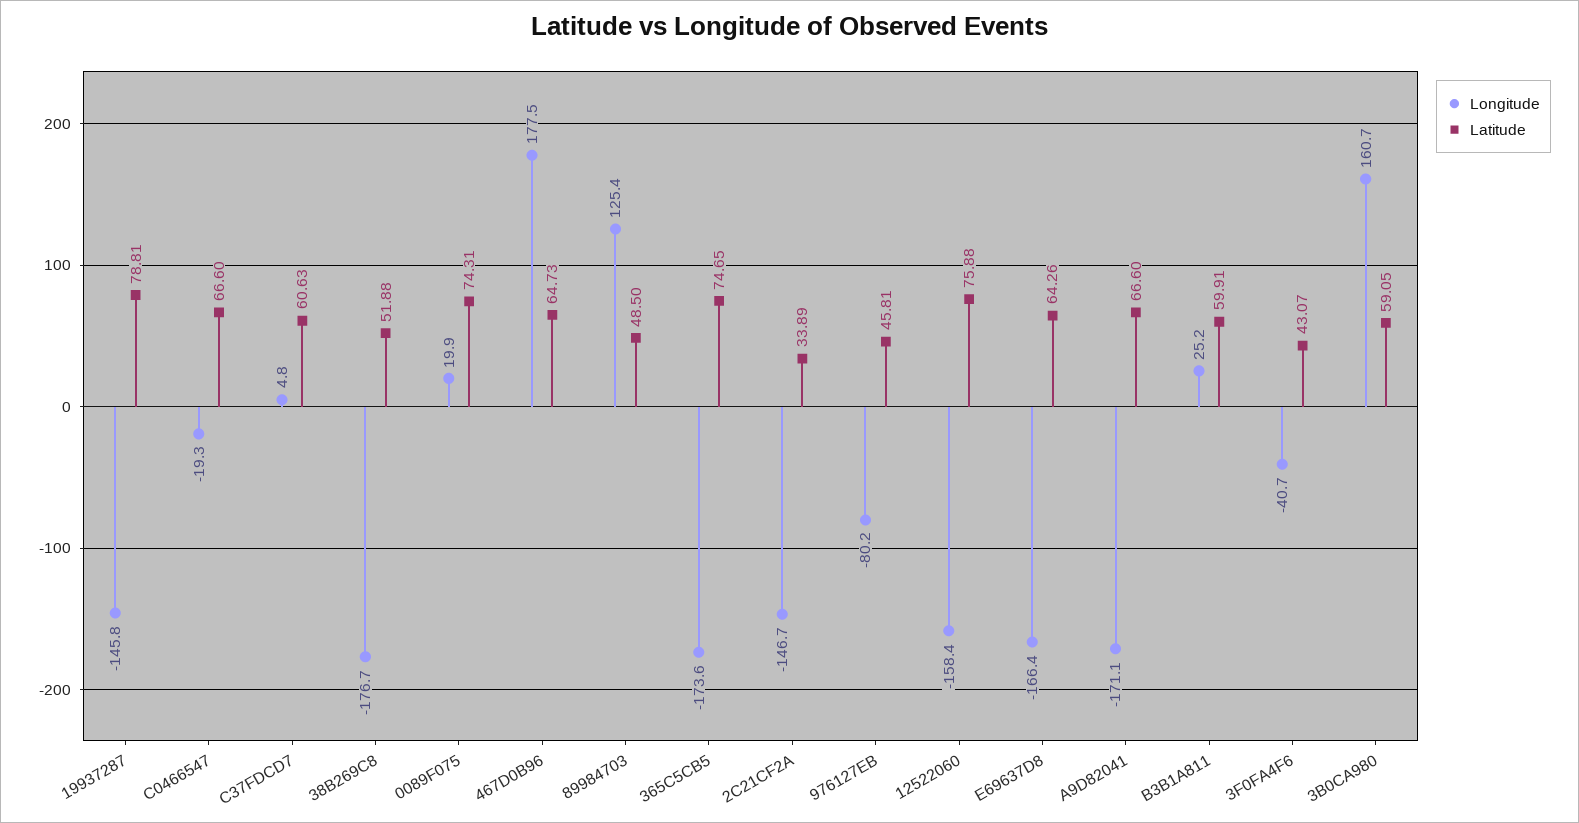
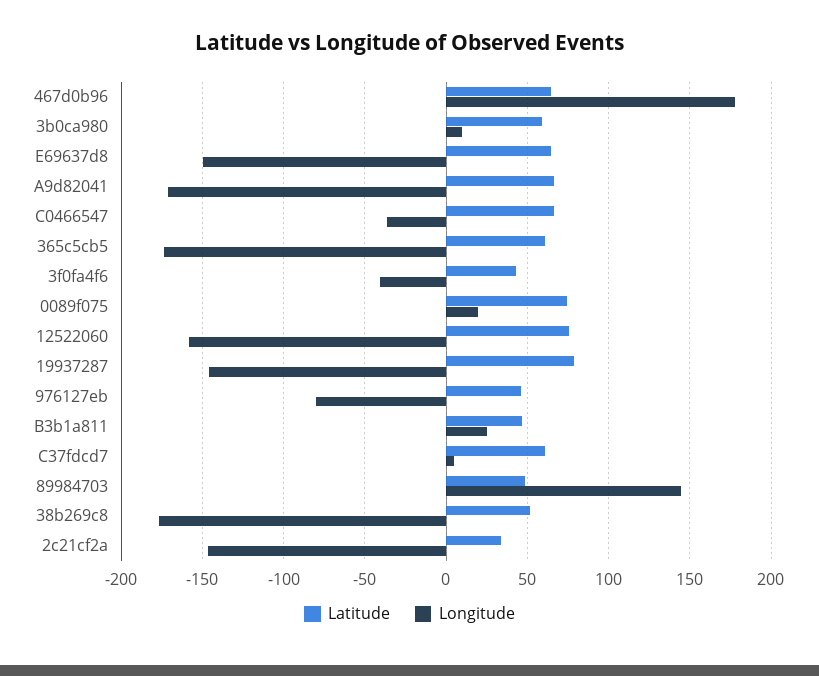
  {
    "Longitude": {
      "19937287": -145.8,
-     "C0466547": -19.3,
+     "C0466547": -35,
      "C37FDCD7": 4.8,
      "38B269C8": -176.7,
      "0089F075": 19.9,
      "467D0B96": 177.5,
-     "89984703": 125.4,
+     "89984703": 145,
      "365C5CB5": -173.6,
      "2C21CF2A": -146.7,
      "976127EB": -80.2,
      "12522060": -158.4,
-     "E69637D8": -166.4,
+     "E69637D8": -150,
      "A9D82041": -171.1,
      "B3B1A811": 25.2,
      "3F0FA4F6": -40.7,
-     "3B0CA980": 160.7
+     "3B0CA980": 10
    },
    "Latitude": {
      "19937287": 78.81,
      "C0466547": 66.6,
      "C37FDCD7": 60.63,
      "38B269C8": 51.88,
      "0089F075": 74.31,
      "467D0B96": 64.73,
      "89984703": 48.5,
-     "365C5CB5": 74.65,
+     "365C5CB5": 60,
      "2C21CF2A": 33.89,
      "976127EB": 45.81,
      "12522060": 75.88,
      "E69637D8": 64.26,
      "A9D82041": 66.6,
-     "B3B1A811": 59.91,
+     "B3B1A811": 45,
      "3F0FA4F6": 43.07,
      "3B0CA980": 59.05
    }
  }

